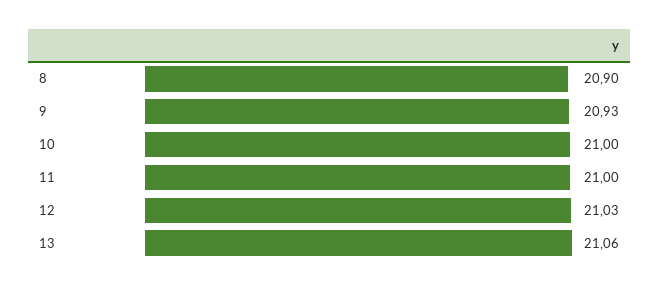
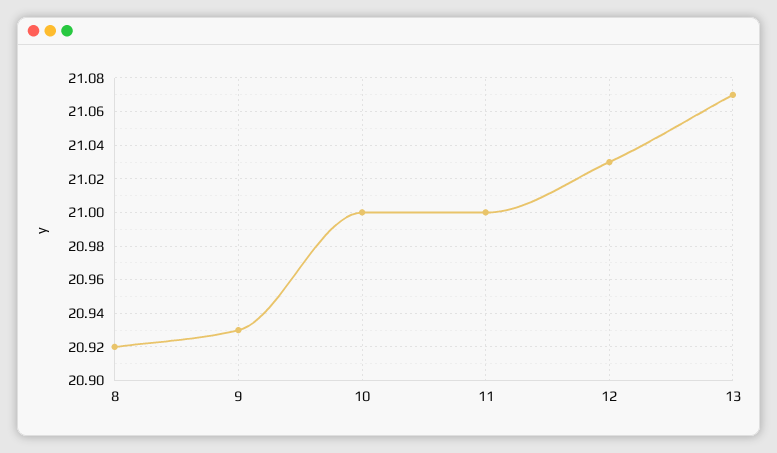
  {
-   "8": 20.9,
+   "8": 20.92,
    "9": 20.93,
    "10": 21,
    "11": 21,
    "12": 21.03,
-   "13": 21.06
+   "13": 21.07
  }

